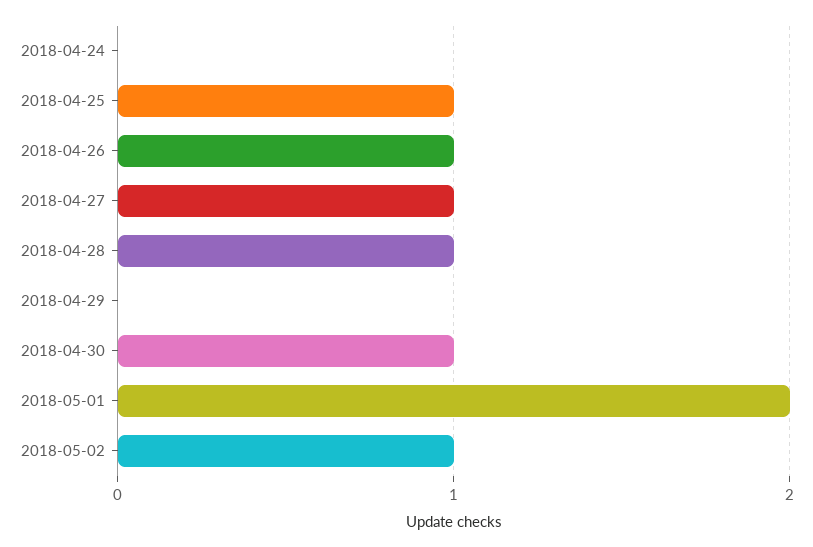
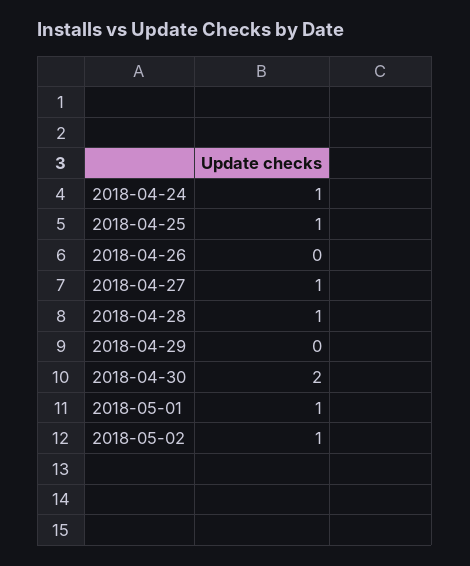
  {
-   "2018-04-24": 0,
+   "2018-04-24": 1,
    "2018-04-25": 1,
-   "2018-04-26": 1,
+   "2018-04-26": 0,
    "2018-04-27": 1,
    "2018-04-28": 1,
    "2018-04-29": 0,
-   "2018-04-30": 1,
+   "2018-04-30": 2,
-   "2018-05-01": 2,
+   "2018-05-01": 1,
    "2018-05-02": 1
  }

